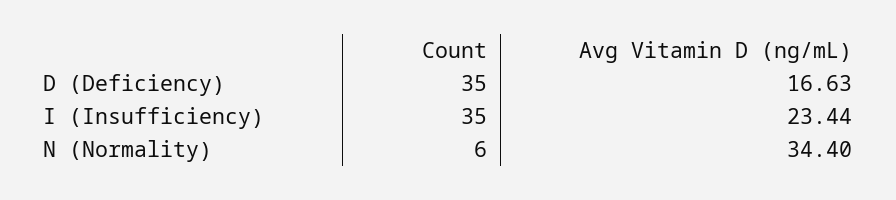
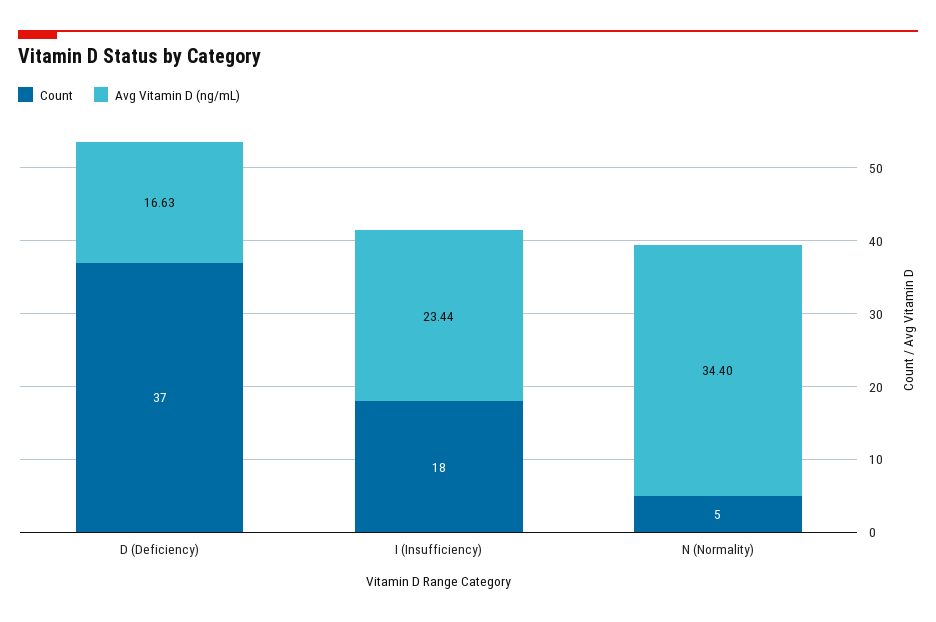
  {
    "Count": {
-     "D (Deficiency)": 35,
+     "D (Deficiency)": 37,
-     "I (Insufficiency)": 35,
+     "I (Insufficiency)": 18,
-     "N (Normality)": 6
+     "N (Normality)": 5
    },
    "Avg Vitamin D (ng/mL)": {
      "D (Deficiency)": 16.63,
      "I (Insufficiency)": 23.44,
      "N (Normality)": 34.4
    }
  }

